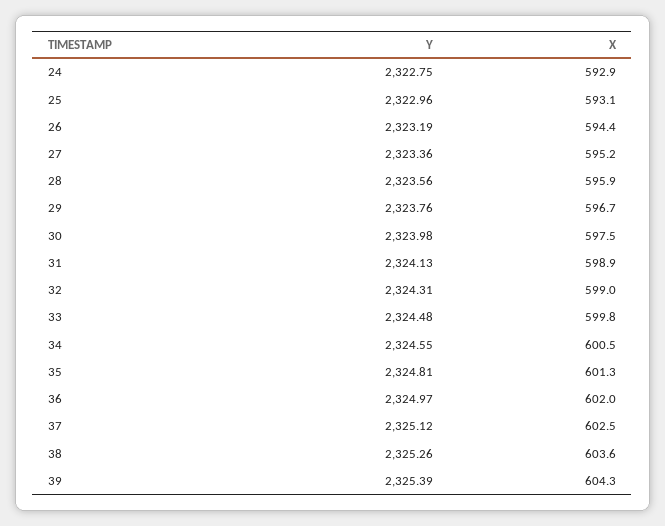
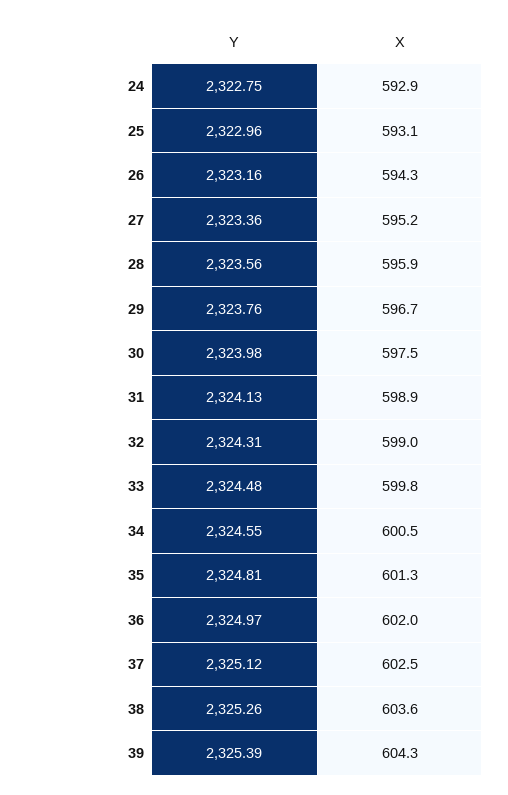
  {
    "Y": {
      "24": 2322.75,
      "25": 2322.96,
-     "26": 2323.19,
+     "26": 2323.16,
      "27": 2323.36,
      "28": 2323.56,
      "29": 2323.76,
      "30": 2323.98,
      "31": 2324.13,
      "32": 2324.31,
      "33": 2324.48,
      "34": 2324.55,
      "35": 2324.81,
      "36": 2324.97,
      "37": 2325.12,
      "38": 2325.26,
      "39": 2325.39
    },
    "X": {
      "24": 592.9,
      "25": 593.1,
-     "26": 594.4,
+     "26": 594.3,
      "27": 595.2,
      "28": 595.9,
      "29": 596.7,
      "30": 597.5,
      "31": 598.9,
      "32": 599,
      "33": 599.8,
      "34": 600.5,
      "35": 601.3,
      "36": 602,
      "37": 602.5,
      "38": 603.6,
      "39": 604.3
    }
  }

